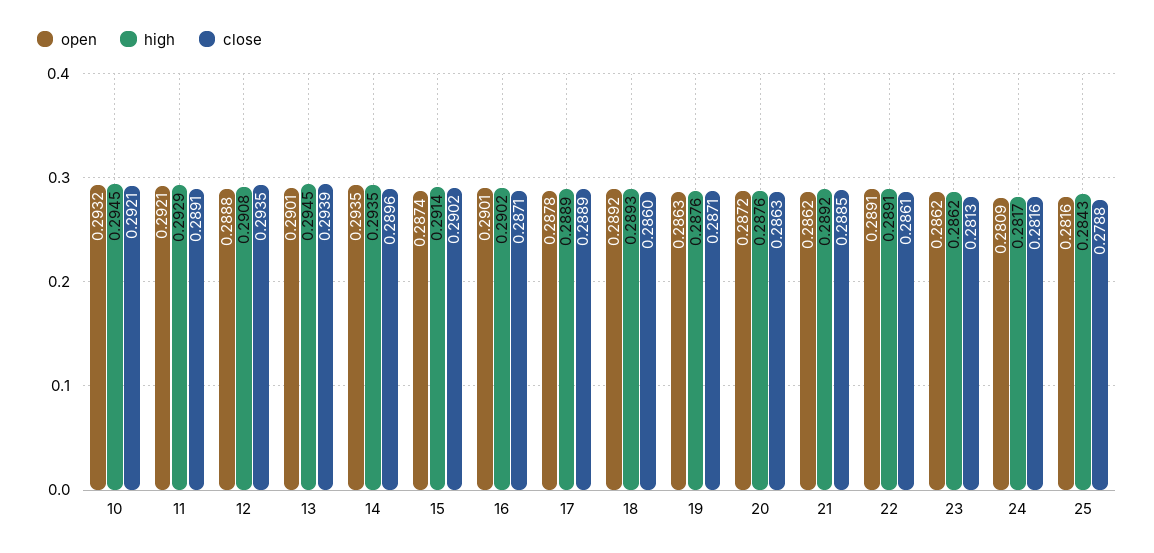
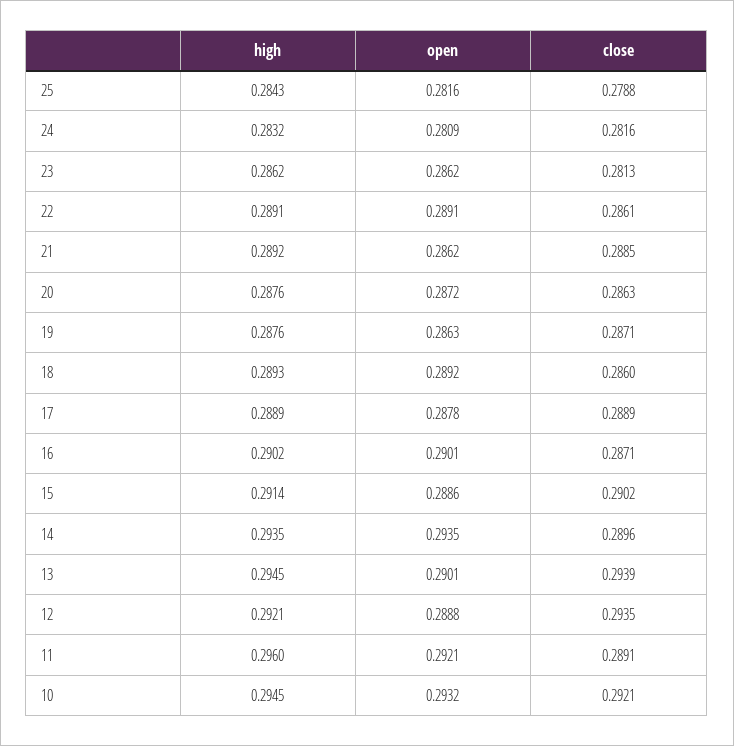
  {
    "open": {
      "10": 0.2932,
      "11": 0.2921,
      "12": 0.2888,
      "13": 0.2901,
      "14": 0.2935,
-     "15": 0.2874,
+     "15": 0.2886,
      "16": 0.2901,
      "17": 0.2878,
      "18": 0.2892,
      "19": 0.2863,
      "20": 0.2872,
      "21": 0.2862,
      "22": 0.2891,
      "23": 0.2862,
      "24": 0.2809,
      "25": 0.2816
    },
    "high": {
      "10": 0.2945,
-     "11": 0.2929,
+     "11": 0.296,
-     "12": 0.2908,
+     "12": 0.2921,
      "13": 0.2945,
      "14": 0.2935,
      "15": 0.2914,
      "16": 0.2902,
      "17": 0.2889,
      "18": 0.2893,
      "19": 0.2876,
      "20": 0.2876,
      "21": 0.2892,
      "22": 0.2891,
      "23": 0.2862,
-     "24": 0.2817,
+     "24": 0.2832,
      "25": 0.2843
    },
    "close": {
      "10": 0.2921,
      "11": 0.2891,
      "12": 0.2935,
      "13": 0.2939,
      "14": 0.2896,
      "15": 0.2902,
      "16": 0.2871,
      "17": 0.2889,
      "18": 0.286,
      "19": 0.2871,
      "20": 0.2863,
      "21": 0.2885,
      "22": 0.2861,
      "23": 0.2813,
      "24": 0.2816,
      "25": 0.2788
    }
  }

